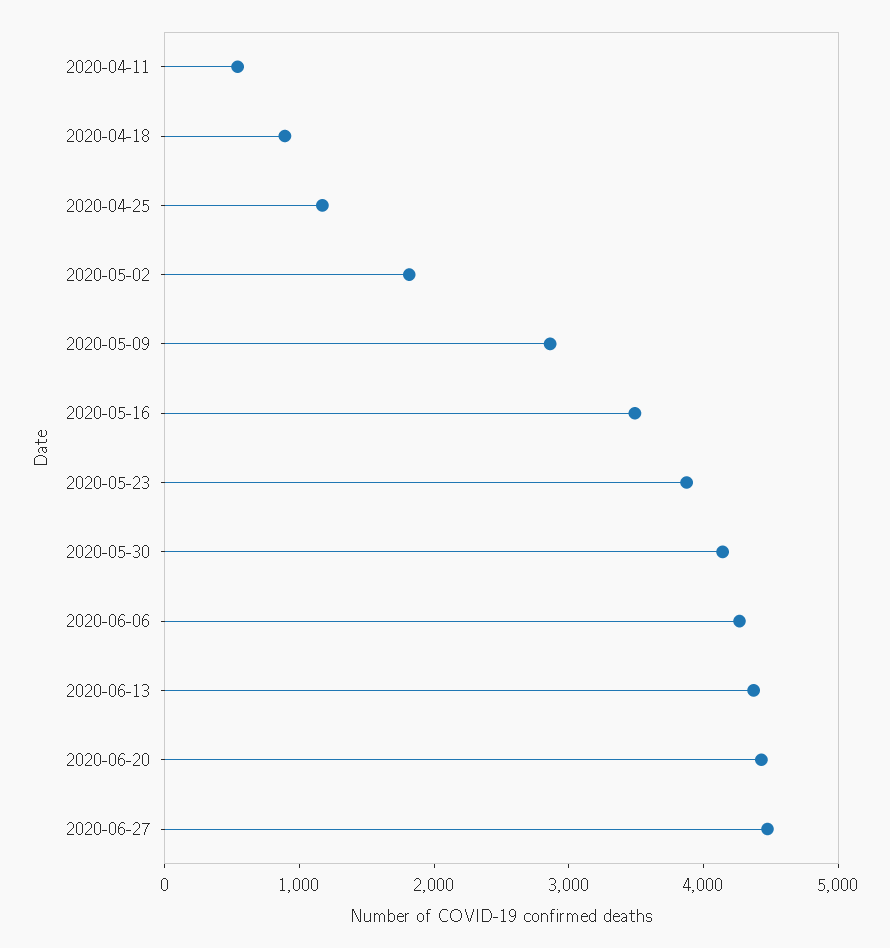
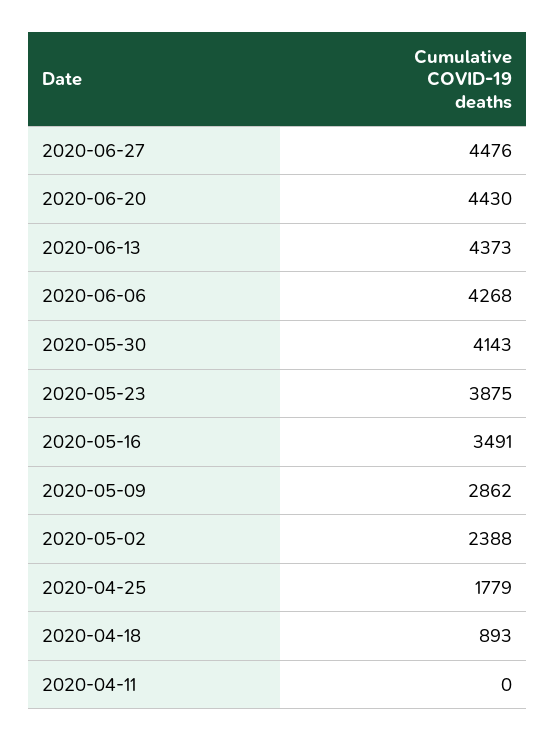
  {
-   "2020-04-11": 600,
+   "2020-04-11": 0,
    "2020-04-18": 893,
-   "2020-04-25": 1200,
+   "2020-04-25": 1779,
-   "2020-05-02": 1800,
+   "2020-05-02": 2388,
    "2020-05-09": 2862,
    "2020-05-16": 3491,
    "2020-05-23": 3875,
    "2020-05-30": 4143,
    "2020-06-06": 4268,
    "2020-06-13": 4373,
    "2020-06-20": 4430,
    "2020-06-27": 4476
  }

